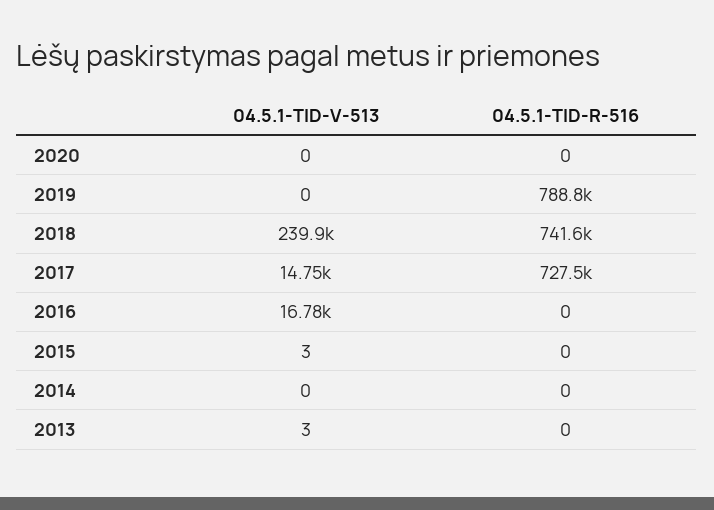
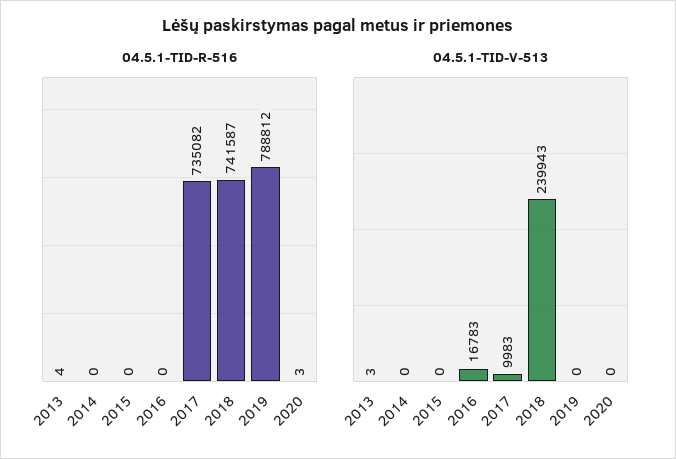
  {
    "04.5.1-TID-V-513": {
      "2020": 0,
      "2019": 0,
      "2018": 239943,
-     "2017": 14750,
+     "2017": 9983,
      "2016": 16783,
-     "2015": 3,
+     "2015": 0,
      "2014": 0,
      "2013": 3
    },
    "04.5.1-TID-R-516": {
-     "2020": 0,
+     "2020": 3,
      "2019": 788812,
      "2018": 741587,
-     "2017": 727500,
+     "2017": 735082,
      "2016": 0,
      "2015": 0,
      "2014": 0,
-     "2013": 0
+     "2013": 4
    }
  }

